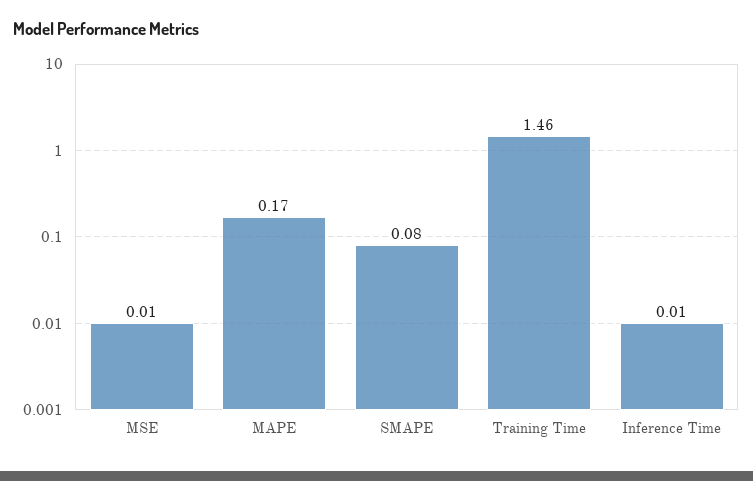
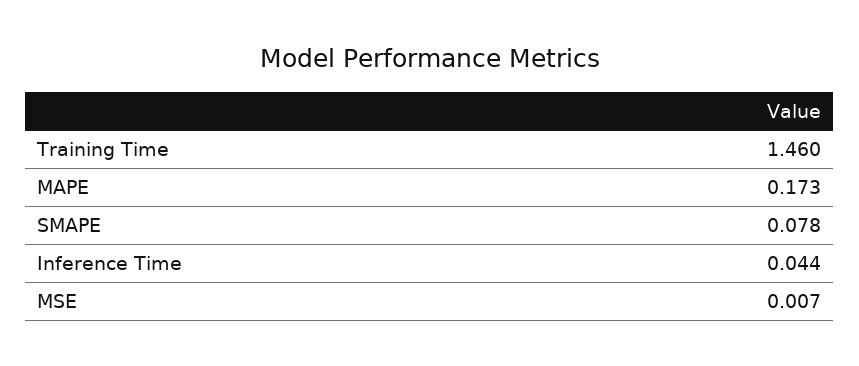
  {
    "MSE": 0.007,
    "MAPE": 0.173,
    "SMAPE": 0.078,
    "Training Time": 1.46,
-   "Inference Time": 0.01
+   "Inference Time": 0.044
  }

